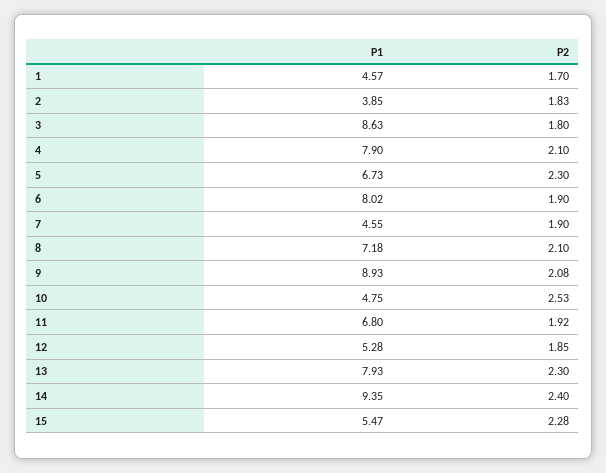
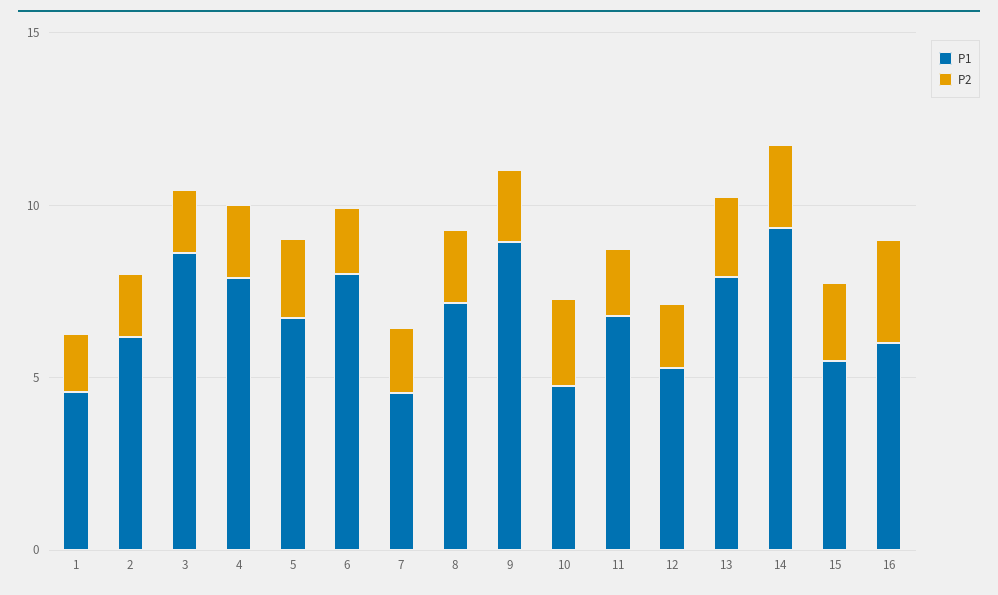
  {
    "P1": {
      "1": 4.57,
-     "2": 3.85,
+     "2": 6,
      "3": 8.63,
      "4": 7.9,
      "5": 6.73,
      "6": 8.02,
      "7": 4.55,
      "8": 7.18,
      "9": 8.93,
      "10": 4.75,
      "11": 6.8,
      "12": 5.28,
      "13": 7.93,
      "14": 9.35,
-     "15": 5.47
+     "15": 5.47,
+     "16": 6
    },
    "P2": {
      "1": 1.7,
      "2": 1.83,
      "3": 1.8,
      "4": 2.1,
      "5": 2.3,
      "6": 1.9,
      "7": 1.9,
      "8": 2.1,
      "9": 2.08,
      "10": 2.53,
      "11": 1.92,
      "12": 1.85,
      "13": 2.3,
      "14": 2.4,
-     "15": 2.28
+     "15": 2.28,
+     "16": 3
    }
  }

